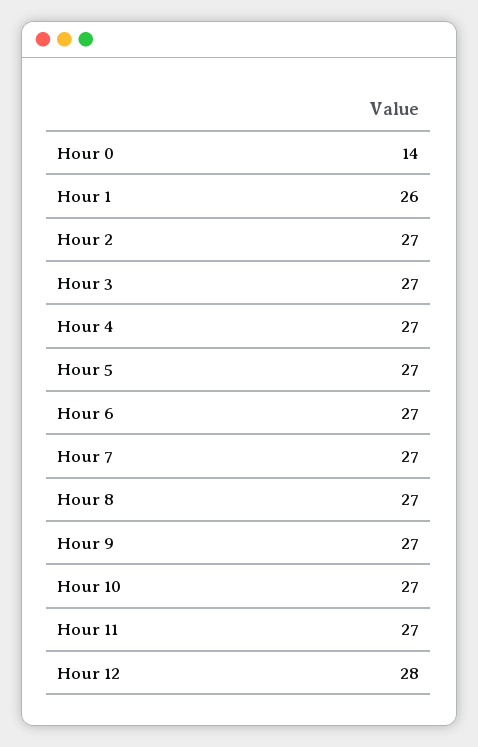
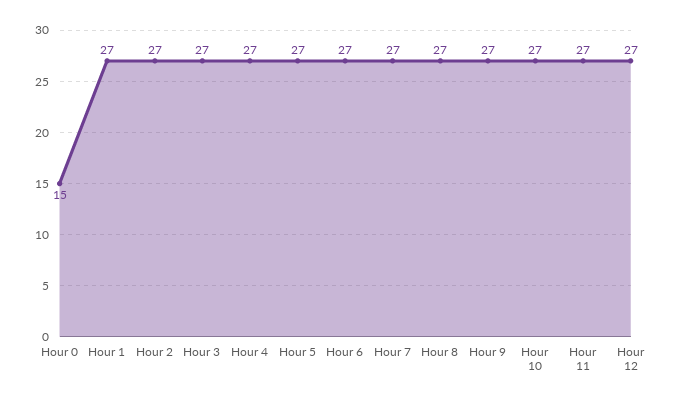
  {
-   "Hour 0": 14,
+   "Hour 0": 15,
-   "Hour 1": 26,
+   "Hour 1": 27,
    "Hour 2": 27,
    "Hour 3": 27,
    "Hour 4": 27,
    "Hour 5": 27,
    "Hour 6": 27,
    "Hour 7": 27,
    "Hour 8": 27,
    "Hour 9": 27,
    "Hour 10": 27,
    "Hour 11": 27,
-   "Hour 12": 28
+   "Hour 12": 27
  }

